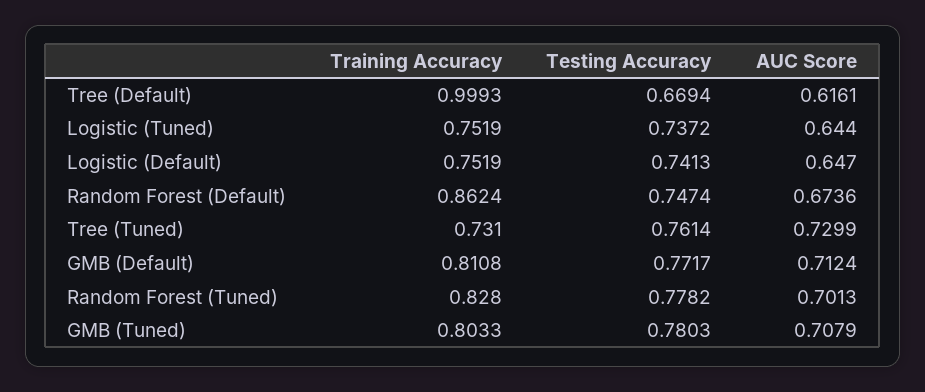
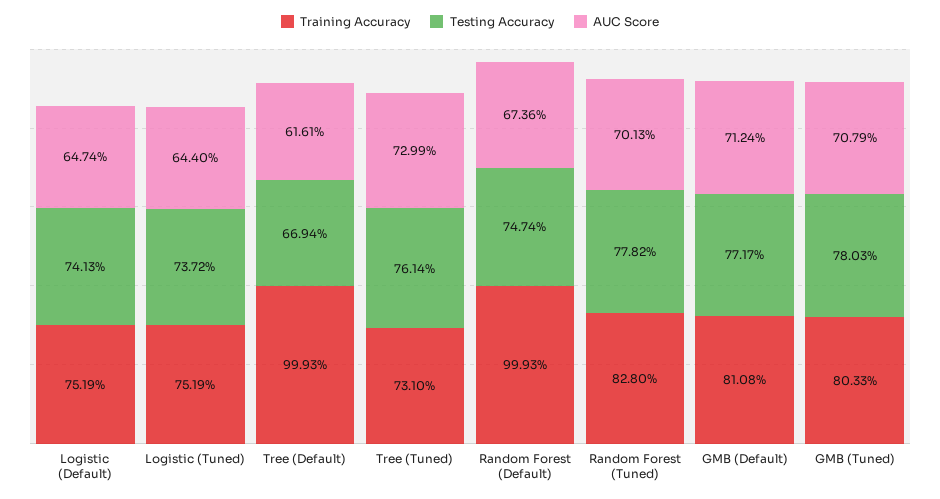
  {
    "Training Accuracy": {
      "Tree (Default)": 0.9993,
      "Logistic (Tuned)": 0.7519,
      "Logistic (Default)": 0.7519,
-     "Random Forest (Default)": 0.8624,
+     "Random Forest (Default)": 0.9993,
      "Tree (Tuned)": 0.731,
      "GMB (Default)": 0.8108,
      "Random Forest (Tuned)": 0.828,
      "GMB (Tuned)": 0.8033
    },
    "Testing Accuracy": {
      "Tree (Default)": 0.6694,
      "Logistic (Tuned)": 0.7372,
      "Logistic (Default)": 0.7413,
      "Random Forest (Default)": 0.7474,
      "Tree (Tuned)": 0.7614,
      "GMB (Default)": 0.7717,
      "Random Forest (Tuned)": 0.7782,
      "GMB (Tuned)": 0.7803
    },
    "AUC Score": {
      "Tree (Default)": 0.6161,
      "Logistic (Tuned)": 0.644,
-     "Logistic (Default)": 0.647,
+     "Logistic (Default)": 0.6474,
      "Random Forest (Default)": 0.6736,
      "Tree (Tuned)": 0.7299,
      "GMB (Default)": 0.7124,
      "Random Forest (Tuned)": 0.7013,
      "GMB (Tuned)": 0.7079
    }
  }

